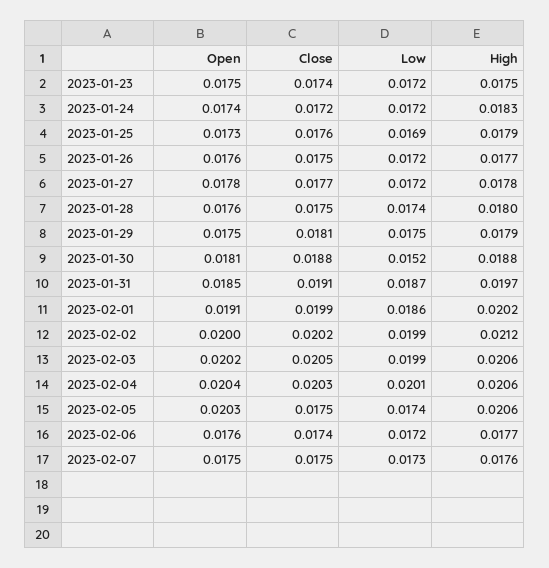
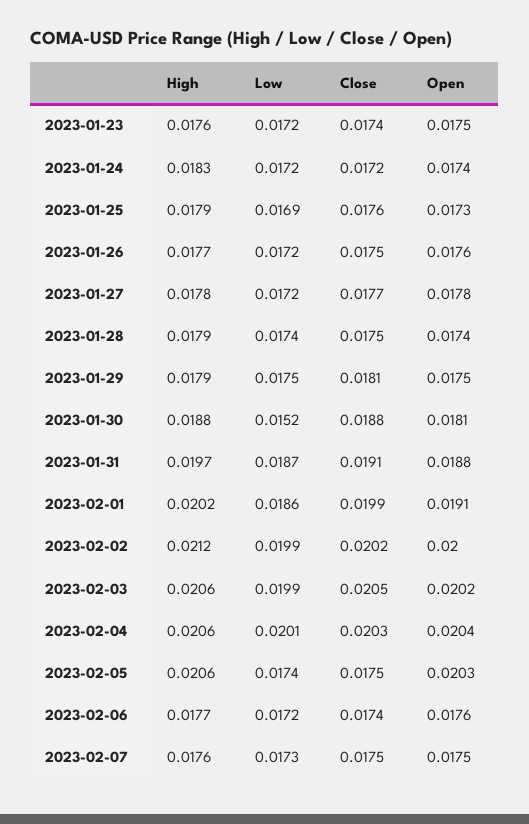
  {
    "Open": {
      "2023-01-23": 0.0175,
      "2023-01-24": 0.0174,
      "2023-01-25": 0.0173,
      "2023-01-26": 0.0176,
      "2023-01-27": 0.0178,
-     "2023-01-28": 0.0176,
+     "2023-01-28": 0.0174,
      "2023-01-29": 0.0175,
      "2023-01-30": 0.0181,
-     "2023-01-31": 0.0185,
+     "2023-01-31": 0.0188,
      "2023-02-01": 0.0191,
      "2023-02-02": 0.02,
      "2023-02-03": 0.0202,
      "2023-02-04": 0.0204,
      "2023-02-05": 0.0203,
      "2023-02-06": 0.0176,
      "2023-02-07": 0.0175
    },
    "Close": {
      "2023-01-23": 0.0174,
      "2023-01-24": 0.0172,
      "2023-01-25": 0.0176,
      "2023-01-26": 0.0175,
      "2023-01-27": 0.0177,
      "2023-01-28": 0.0175,
      "2023-01-29": 0.0181,
      "2023-01-30": 0.0188,
      "2023-01-31": 0.0191,
      "2023-02-01": 0.0199,
      "2023-02-02": 0.0202,
      "2023-02-03": 0.0205,
      "2023-02-04": 0.0203,
      "2023-02-05": 0.0175,
      "2023-02-06": 0.0174,
      "2023-02-07": 0.0175
    },
    "Low": {
      "2023-01-23": 0.0172,
      "2023-01-24": 0.0172,
      "2023-01-25": 0.0169,
      "2023-01-26": 0.0172,
      "2023-01-27": 0.0172,
      "2023-01-28": 0.0174,
      "2023-01-29": 0.0175,
      "2023-01-30": 0.0152,
      "2023-01-31": 0.0187,
      "2023-02-01": 0.0186,
      "2023-02-02": 0.0199,
      "2023-02-03": 0.0199,
      "2023-02-04": 0.0201,
      "2023-02-05": 0.0174,
      "2023-02-06": 0.0172,
      "2023-02-07": 0.0173
    },
    "High": {
-     "2023-01-23": 0.0175,
+     "2023-01-23": 0.0176,
      "2023-01-24": 0.0183,
      "2023-01-25": 0.0179,
      "2023-01-26": 0.0177,
      "2023-01-27": 0.0178,
-     "2023-01-28": 0.018,
+     "2023-01-28": 0.0179,
      "2023-01-29": 0.0179,
      "2023-01-30": 0.0188,
      "2023-01-31": 0.0197,
      "2023-02-01": 0.0202,
      "2023-02-02": 0.0212,
      "2023-02-03": 0.0206,
      "2023-02-04": 0.0206,
      "2023-02-05": 0.0206,
      "2023-02-06": 0.0177,
      "2023-02-07": 0.0176
    }
  }

